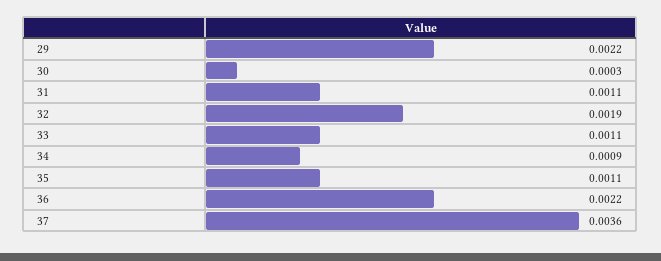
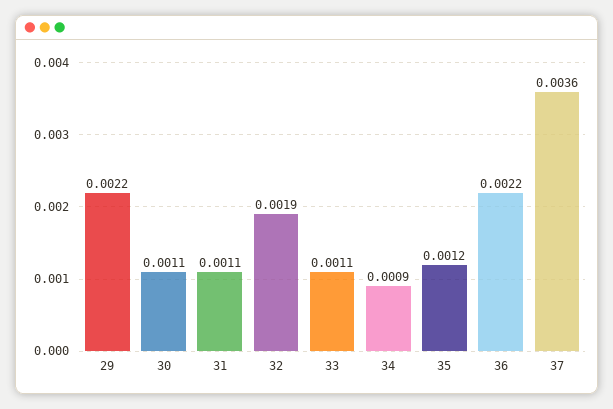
  {
    "29": 0.0022,
-   "30": 0.0003,
+   "30": 0.0011,
    "31": 0.0011,
    "32": 0.0019,
    "33": 0.0011,
    "34": 0.0009,
-   "35": 0.0011,
+   "35": 0.0012,
    "36": 0.0022,
    "37": 0.0036
  }

